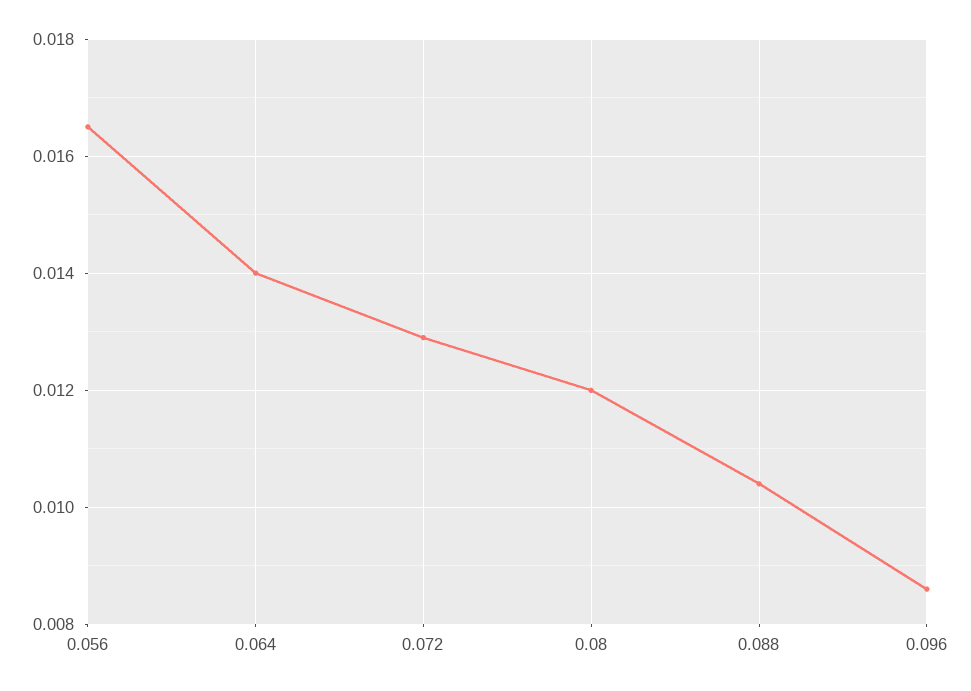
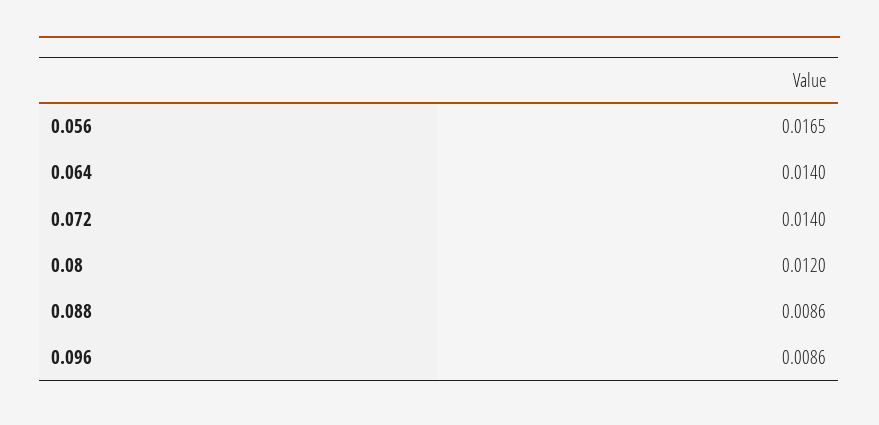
  {
    "0.056": 0.0165,
    "0.064": 0.014,
-   "0.072": 0.013,
+   "0.072": 0.014,
    "0.08": 0.012,
-   "0.088": 0.0105,
+   "0.088": 0.0086,
    "0.096": 0.0086
  }

